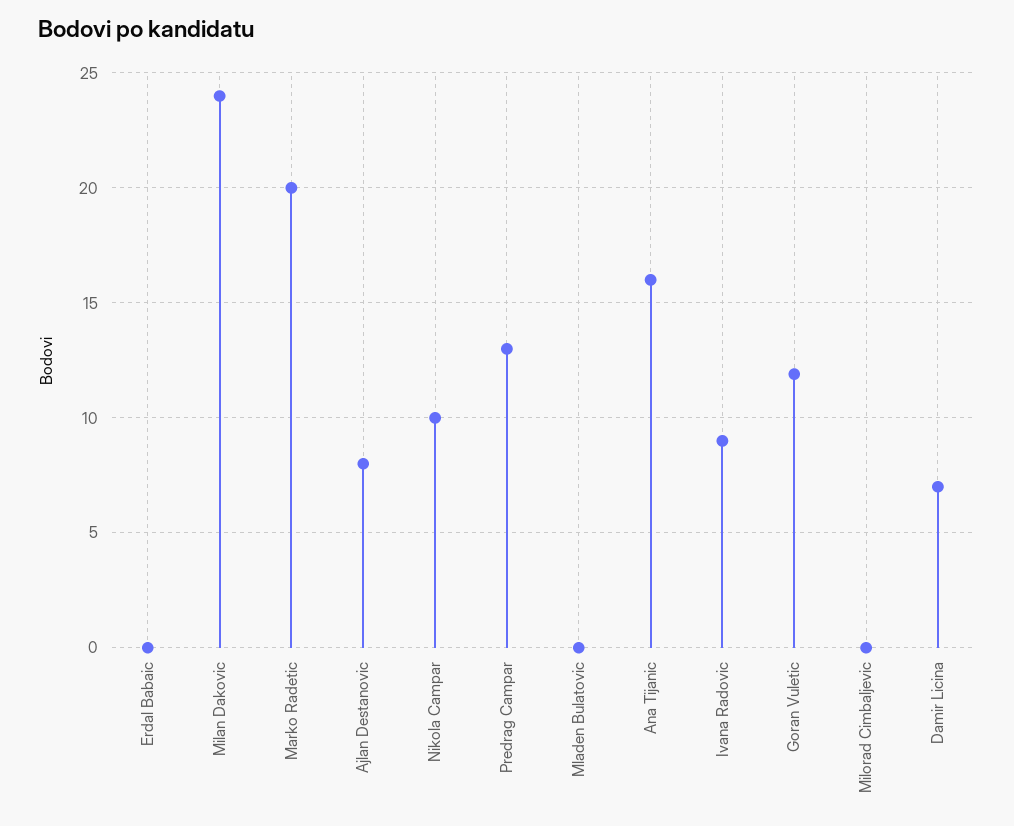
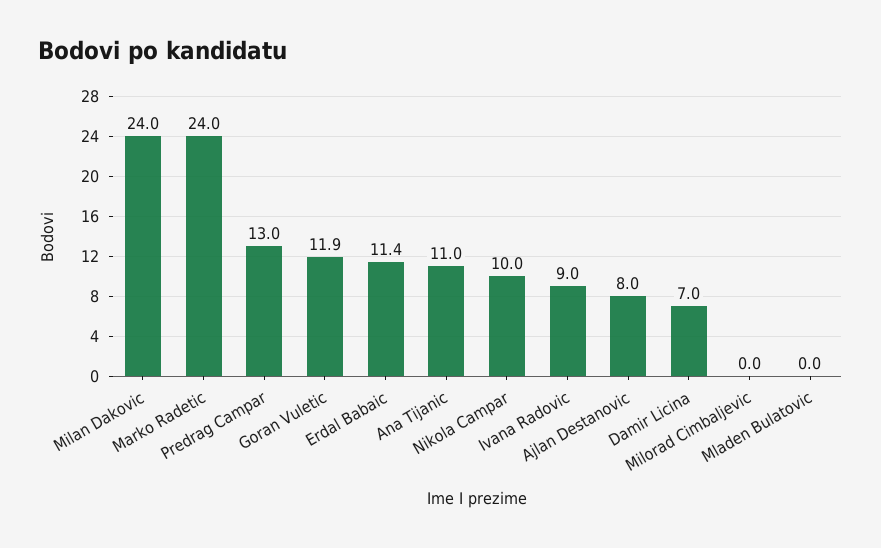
  {
-   "Erdal Babaic": 0,
+   "Erdal Babaic": 11.4,
    "Milan Dakovic": 24,
-   "Marko Radetic": 20,
+   "Marko Radetic": 24,
    "Ajlan Destanovic": 8,
    "Nikola Campar": 10,
    "Predrag Campar": 13,
    "Mladen Bulatovic": 0,
-   "Ana Tijanic": 16,
+   "Ana Tijanic": 11,
    "Ivana Radovic": 9,
    "Goran Vuletic": 11.9,
    "Milorad Cimbaljevic": 0,
    "Damir Licina": 7
  }

